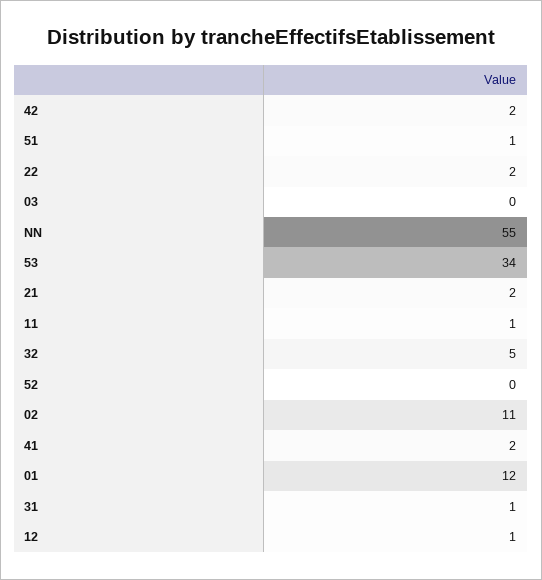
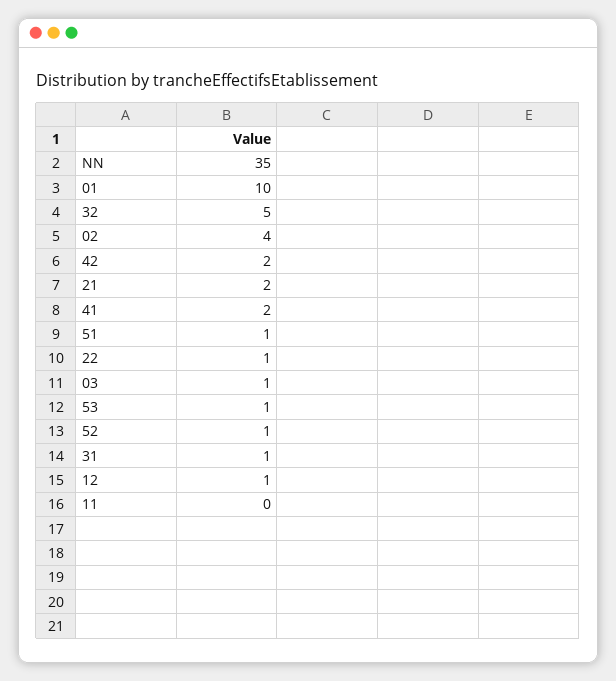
  {
    "42": 2,
    "51": 1,
-   "22": 2,
+   "22": 1,
-   "03": 0,
+   "03": 1,
-   "NN": 55,
+   "NN": 35,
-   "53": 34,
+   "53": 1,
    "21": 2,
-   "11": 1,
+   "11": 0,
    "32": 5,
-   "52": 0,
+   "52": 1,
-   "02": 11,
+   "02": 4,
    "41": 2,
-   "01": 12,
+   "01": 10,
    "31": 1,
    "12": 1
  }

